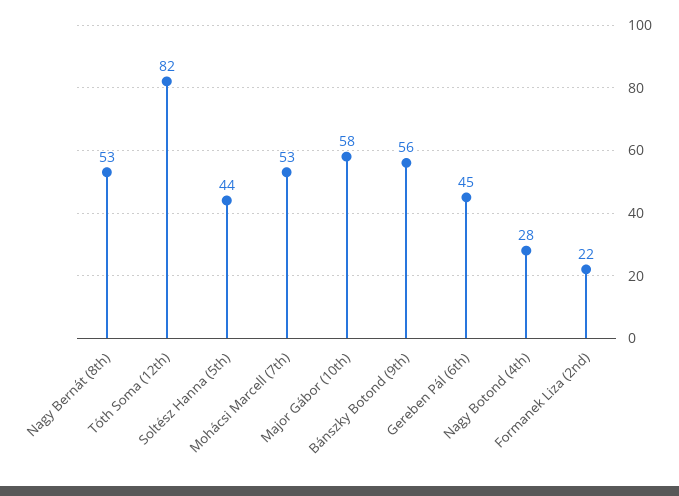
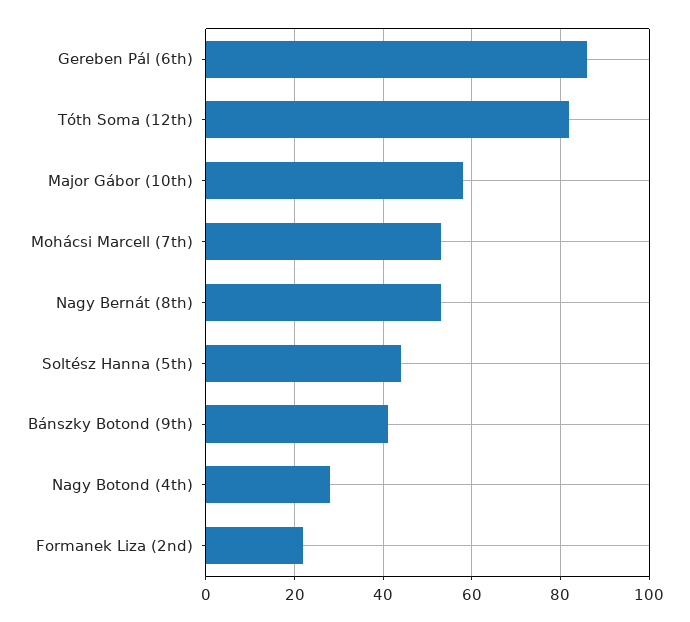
  {
    "Nagy Bernát (8th)": 53,
    "Tóth Soma (12th)": 82,
    "Soltész Hanna (5th)": 44,
    "Mohácsi Marcell (7th)": 53,
    "Major Gábor (10th)": 58,
-   "Bánszky Botond (9th)": 56,
+   "Bánszky Botond (9th)": 40,
-   "Gereben Pál (6th)": 45,
+   "Gereben Pál (6th)": 85,
    "Nagy Botond (4th)": 28,
    "Formanek Liza (2nd)": 22
  }

